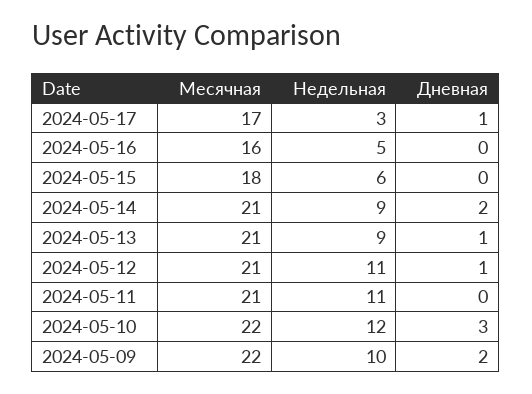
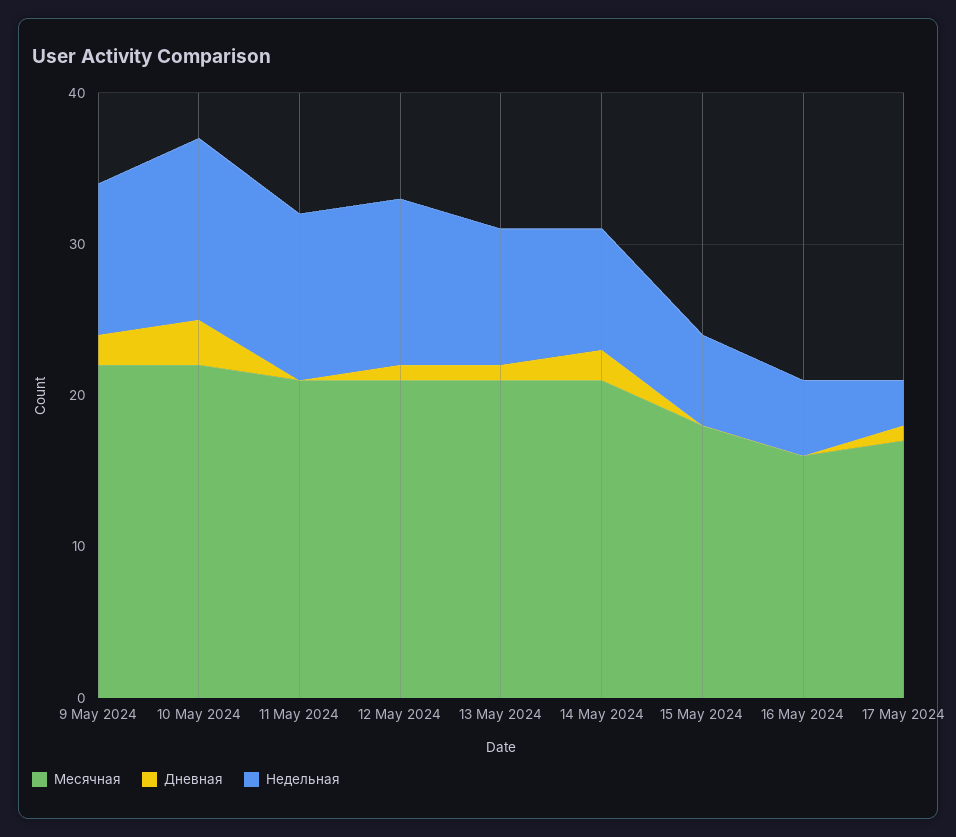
  {
    "Месячная": {
      "2024-05-17": 17,
      "2024-05-16": 16,
      "2024-05-15": 18,
      "2024-05-14": 21,
      "2024-05-13": 21,
      "2024-05-12": 21,
      "2024-05-11": 21,
      "2024-05-10": 22,
      "2024-05-09": 22
    },
    "Недельная": {
      "2024-05-17": 3,
      "2024-05-16": 5,
      "2024-05-15": 6,
-     "2024-05-14": 9,
+     "2024-05-14": 8,
      "2024-05-13": 9,
      "2024-05-12": 11,
      "2024-05-11": 11,
      "2024-05-10": 12,
      "2024-05-09": 10
    },
    "Дневная": {
      "2024-05-17": 1,
      "2024-05-16": 0,
      "2024-05-15": 0,
      "2024-05-14": 2,
      "2024-05-13": 1,
      "2024-05-12": 1,
      "2024-05-11": 0,
      "2024-05-10": 3,
      "2024-05-09": 2
    }
  }

